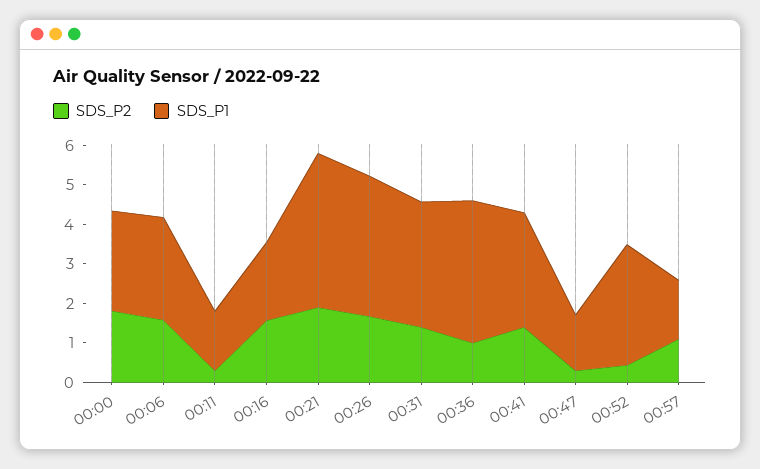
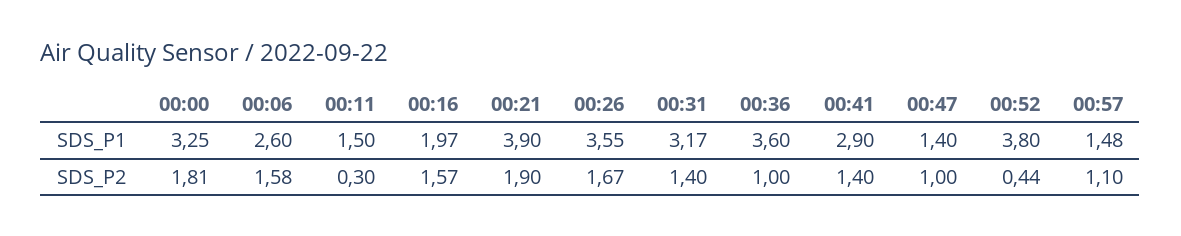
  {
    "SDS_P2": {
      "00:00": 1.81,
      "00:06": 1.58,
      "00:11": 0.3,
      "00:16": 1.57,
      "00:21": 1.9,
      "00:26": 1.67,
      "00:31": 1.4,
      "00:36": 1,
      "00:41": 1.4,
-     "00:47": 0.25,
+     "00:47": 1,
      "00:52": 0.44,
      "00:57": 1.1
    },
    "SDS_P1": {
-     "00:00": 2.5,
+     "00:00": 3.25,
      "00:06": 2.6,
      "00:11": 1.5,
      "00:16": 1.97,
      "00:21": 3.9,
      "00:26": 3.55,
      "00:31": 3.17,
      "00:36": 3.6,
      "00:41": 2.9,
      "00:47": 1.4,
-     "00:52": 3,
+     "00:52": 3.8,
      "00:57": 1.48
    }
  }

